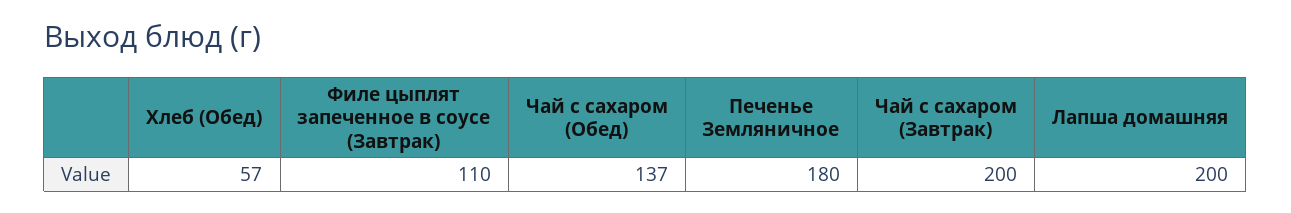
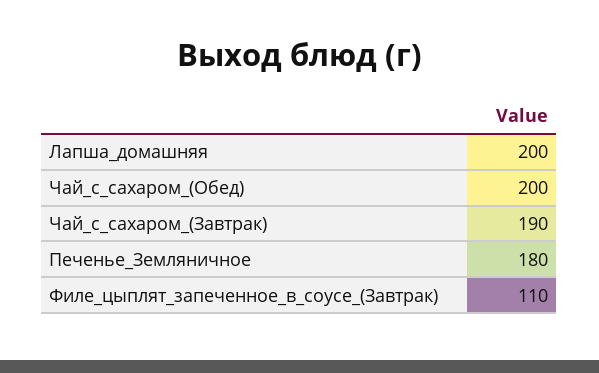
  {
-   "Хлеб (Обед)": 57,
    "Филе цыплят запеченное в соусе (Завтрак)": 110,
-   "Чай с сахаром (Обед)": 137,
+   "Чай с сахаром (Обед)": 200,
    "Печенье Земляничное": 180,
-   "Чай с сахаром (Завтрак)": 200,
+   "Чай с сахаром (Завтрак)": 190,
    "Лапша домашняя": 200
  }

